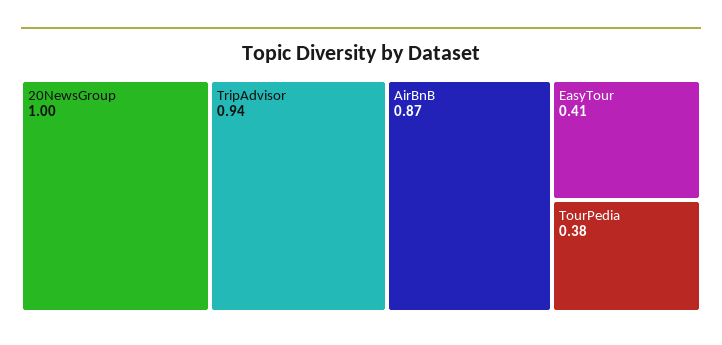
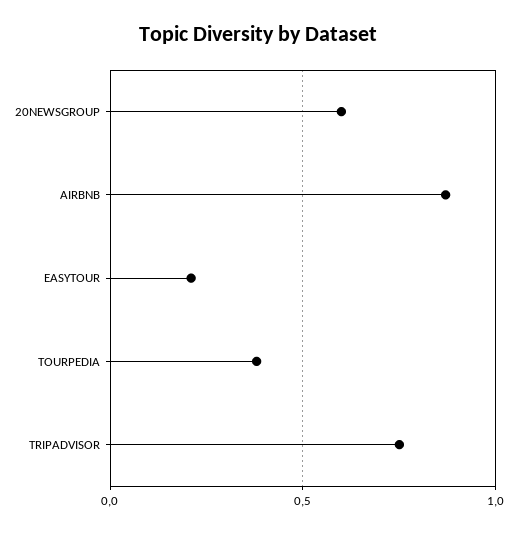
  {
-   "20NewsGroup": 1,
+   "20NewsGroup": 0.6,
-   "TripAdvisor": 0.94,
+   "TripAdvisor": 0.75,
    "AirBnB": 0.87,
-   "EasyTour": 0.41,
+   "EasyTour": 0.2,
    "TourPedia": 0.38
  }

